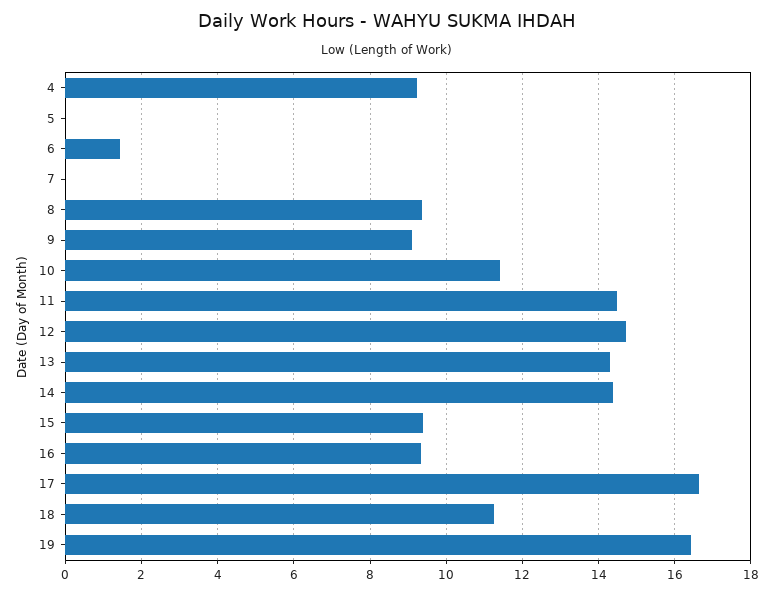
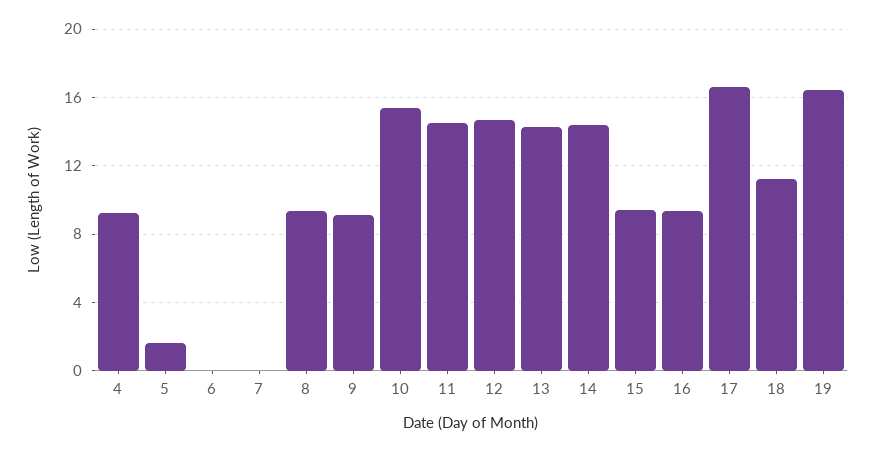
  {
    "4": 9.2,
-   "5": 0,
+   "5": 1.5,
-   "6": 1.4,
+   "6": 0,
    "7": 0,
    "8": 9.4,
    "9": 9,
-   "10": 11.4,
+   "10": 15.5,
    "11": 14.4,
    "12": 14.8,
    "13": 14.2,
    "14": 14.4,
    "15": 9.4,
    "16": 9.4,
    "17": 16.6,
    "18": 11.2,
    "19": 16.4
  }

